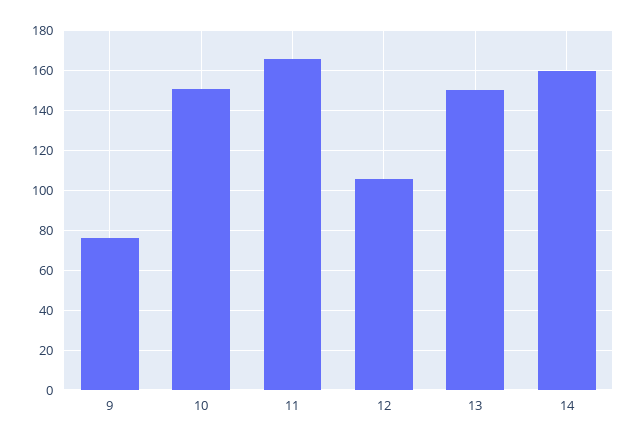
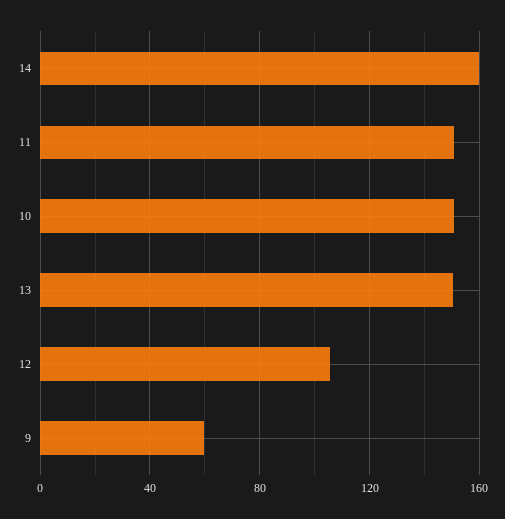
  {
-   "9": 75,
+   "9": 60,
    "10": 150,
-   "11": 165,
+   "11": 150,
    "12": 105,
    "13": 150,
    "14": 160
  }

